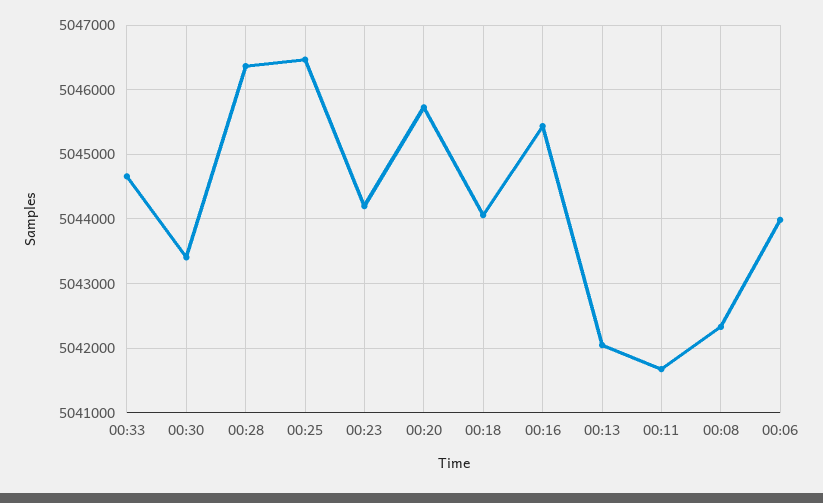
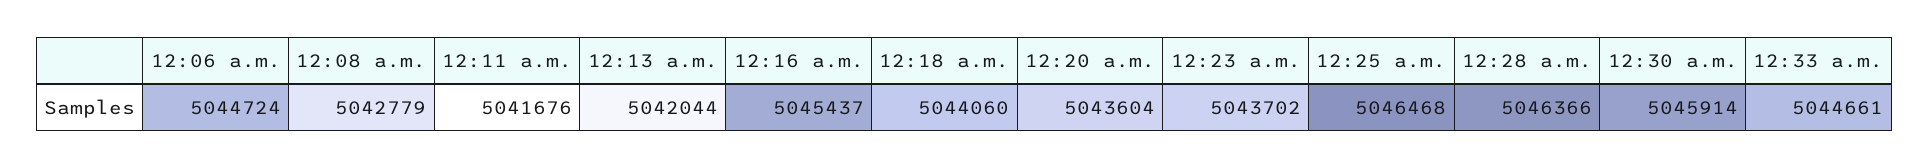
  {
    "00:33": 5044661,
-   "00:30": 5043400,
+   "00:30": 5045914,
    "00:28": 5046366,
    "00:25": 5046468,
-   "00:23": 5044200,
+   "00:23": 5043702,
-   "00:20": 5045700,
+   "00:20": 5043604,
    "00:18": 5044060,
    "00:16": 5045437,
    "00:13": 5042044,
    "00:11": 5041676,
-   "00:08": 5042300,
+   "00:08": 5042779,
-   "00:06": 5044000
+   "00:06": 5044724
  }

